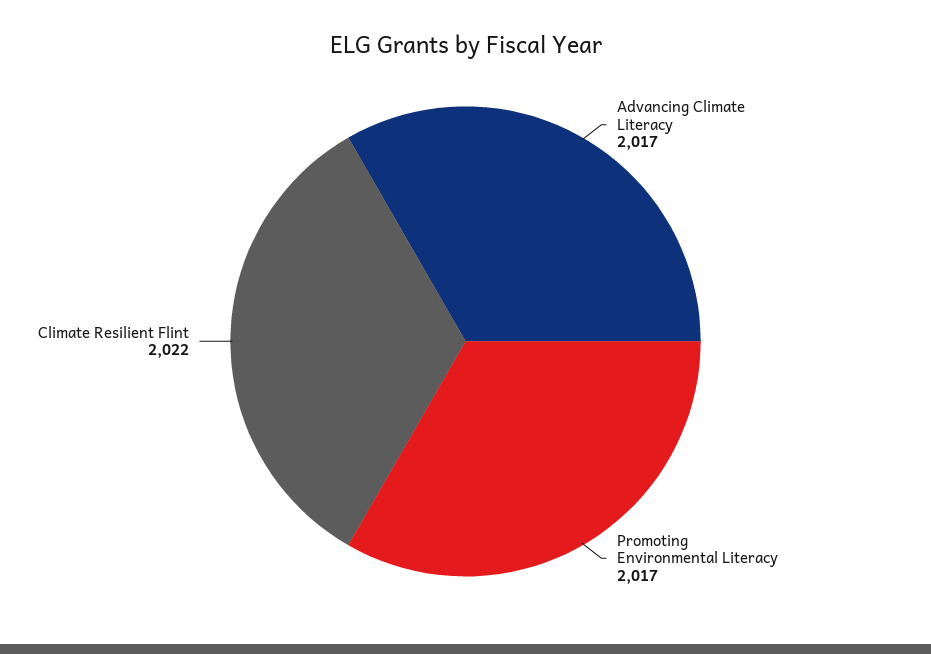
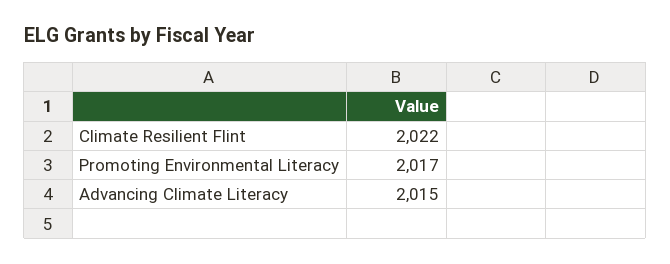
  {
-   "Advancing Climate Literacy": 2017,
+   "Advancing Climate Literacy": 2015,
    "Promoting Environmental Literacy": 2017,
    "Climate Resilient Flint": 2022
  }

